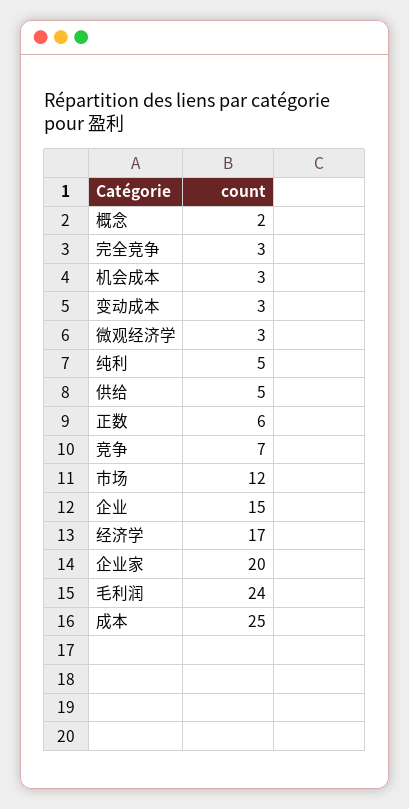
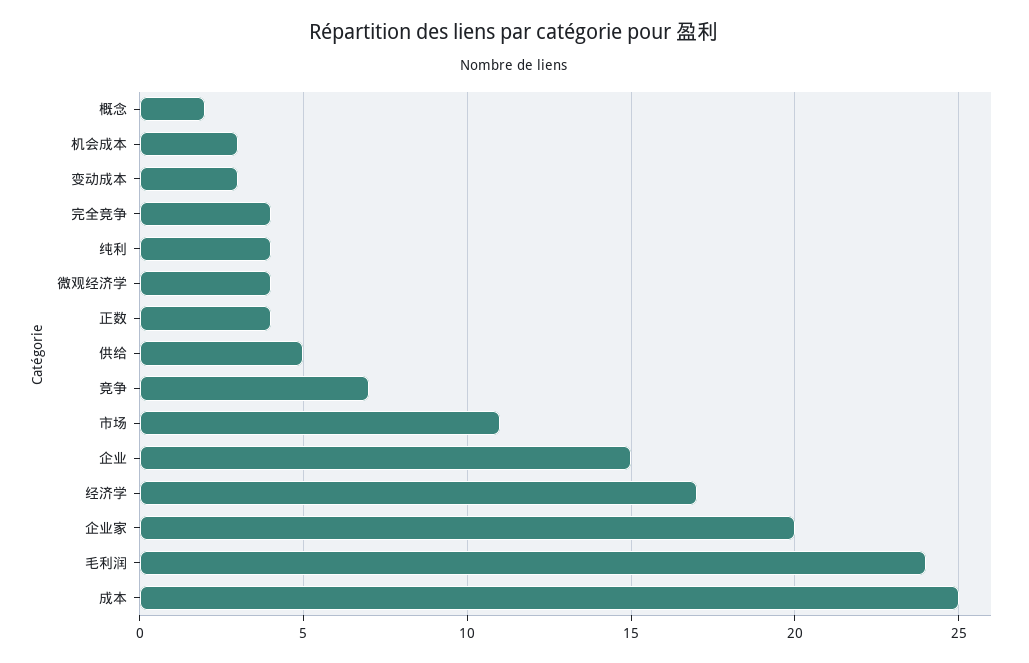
  {
    "概念": 2,
-   "完全竞争": 3,
+   "完全竞争": 4,
    "机会成本": 3,
    "变动成本": 3,
-   "微观经济学": 3,
+   "微观经济学": 4,
-   "纯利": 5,
+   "纯利": 4,
    "供给": 5,
-   "正数": 6,
+   "正数": 4,
    "竞争": 7,
-   "市场": 12,
+   "市场": 11,
    "企业": 15,
    "经济学": 17,
    "企业家": 20,
    "毛利润": 24,
    "成本": 25
  }

